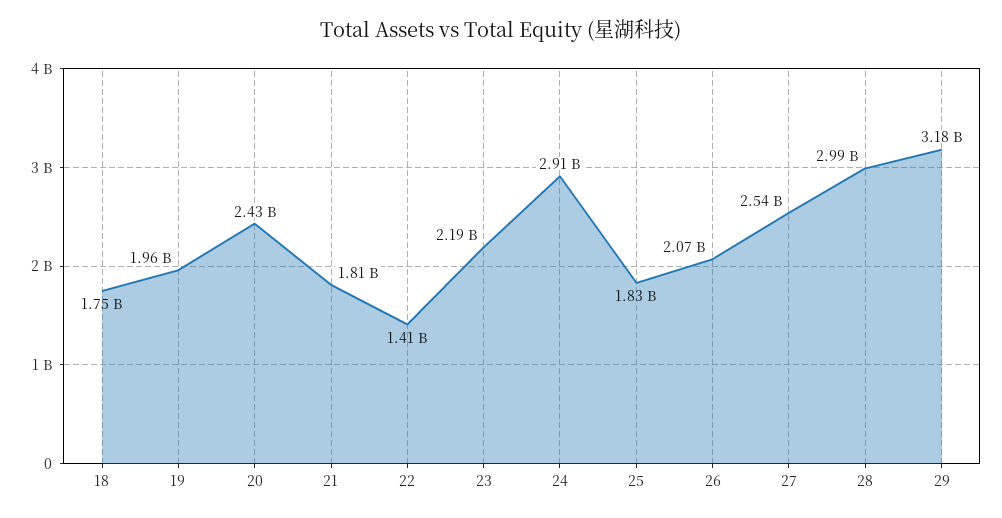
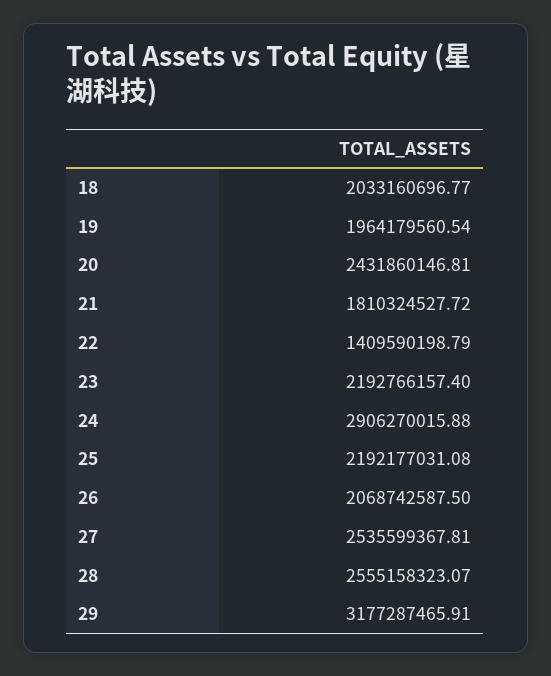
  {
-   "18": 1750000000,
+   "18": 2033160696.77,
    "19": 1964179560.54,
    "20": 2431860146.81,
    "21": 1810324527.72,
    "22": 1409590198.79,
    "23": 2192766157.4,
    "24": 2906270015.88,
-   "25": 1830000000,
+   "25": 2192177031.08,
    "26": 2068742587.5,
    "27": 2535599367.81,
-   "28": 2990000000,
+   "28": 2555158323.07,
    "29": 3177287465.91
  }

